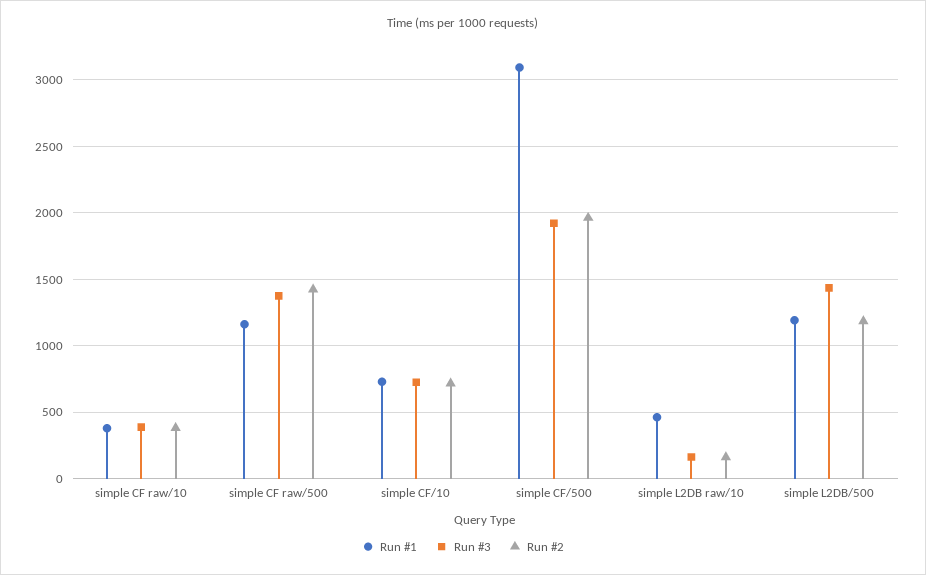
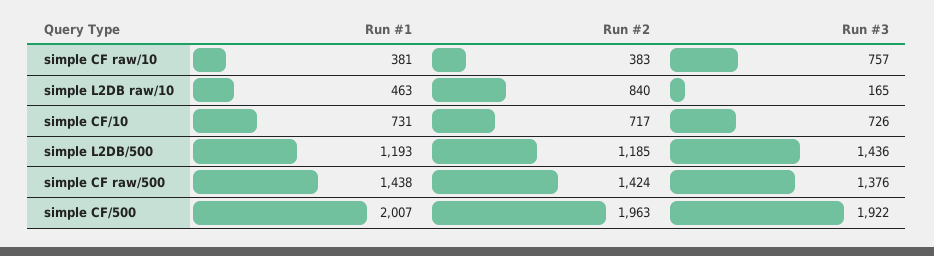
  {
    "Run #1": {
      "simple CF raw/10": 381,
-     "simple CF raw/500": 1150,
+     "simple CF raw/500": 1438,
      "simple CF/10": 731,
-     "simple CF/500": 3100,
+     "simple CF/500": 2007,
      "simple L2DB raw/10": 463,
      "simple L2DB/500": 1193
    },
    "Run #3": {
-     "simple CF raw/10": 400,
+     "simple CF raw/10": 757,
      "simple CF raw/500": 1376,
      "simple CF/10": 726,
      "simple CF/500": 1922,
      "simple L2DB raw/10": 165,
      "simple L2DB/500": 1436
    },
    "Run #2": {
      "simple CF raw/10": 383,
      "simple CF raw/500": 1424,
      "simple CF/10": 717,
      "simple CF/500": 1963,
-     "simple L2DB raw/10": 150,
+     "simple L2DB raw/10": 840,
      "simple L2DB/500": 1185
    }
  }

